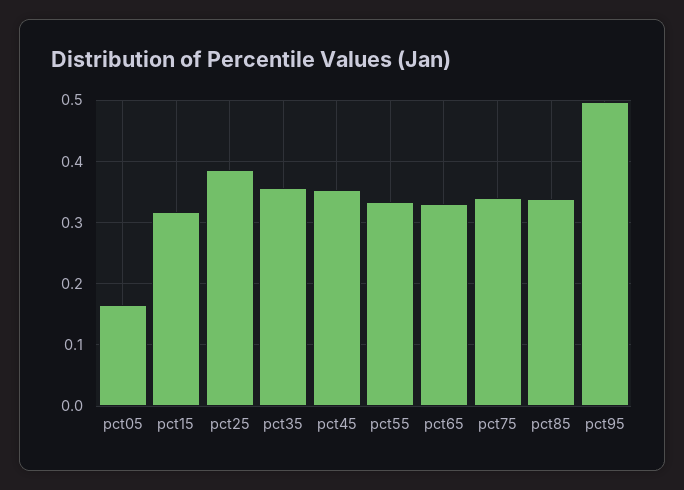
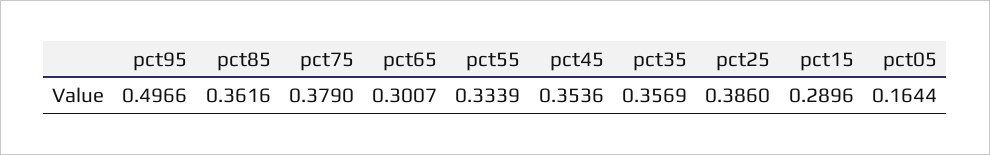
  {
    "pct05": 0.1644,
-   "pct15": 0.32,
+   "pct15": 0.2896,
    "pct25": 0.386,
    "pct35": 0.3569,
    "pct45": 0.3536,
    "pct55": 0.3339,
-   "pct65": 0.33,
+   "pct65": 0.3007,
-   "pct75": 0.34,
+   "pct75": 0.379,
-   "pct85": 0.34,
+   "pct85": 0.3616,
    "pct95": 0.4966
  }

